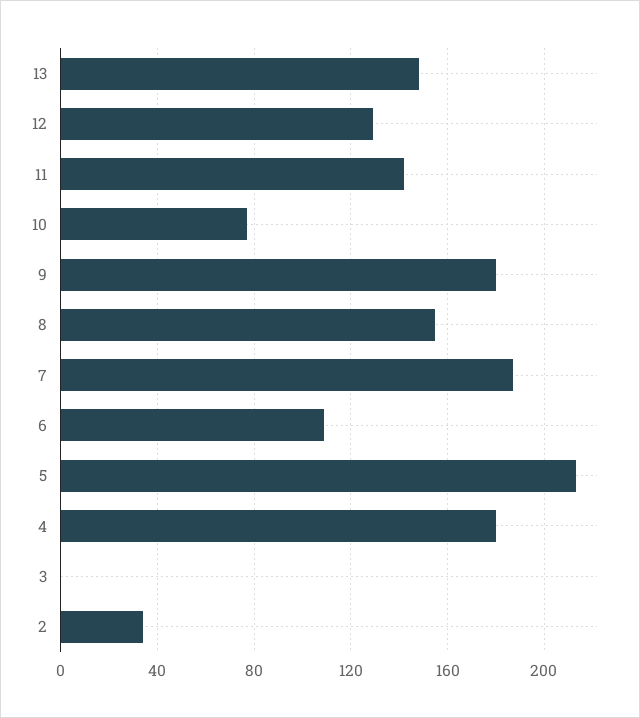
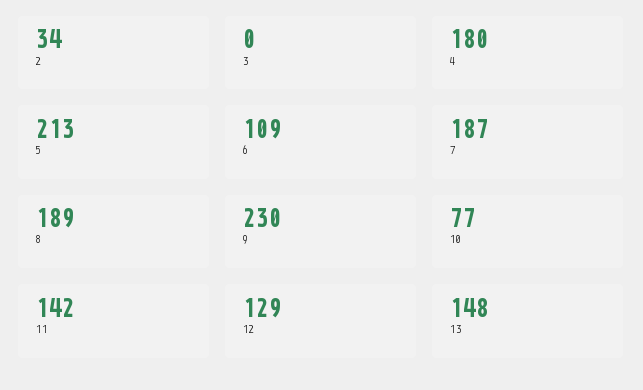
  {
    "13": 148,
    "12": 129,
    "11": 142,
    "10": 77,
-   "9": 180,
+   "9": 230,
-   "8": 155,
+   "8": 189,
    "7": 187,
    "6": 109,
    "5": 213,
    "4": 180,
    "3": 0,
    "2": 34
  }

